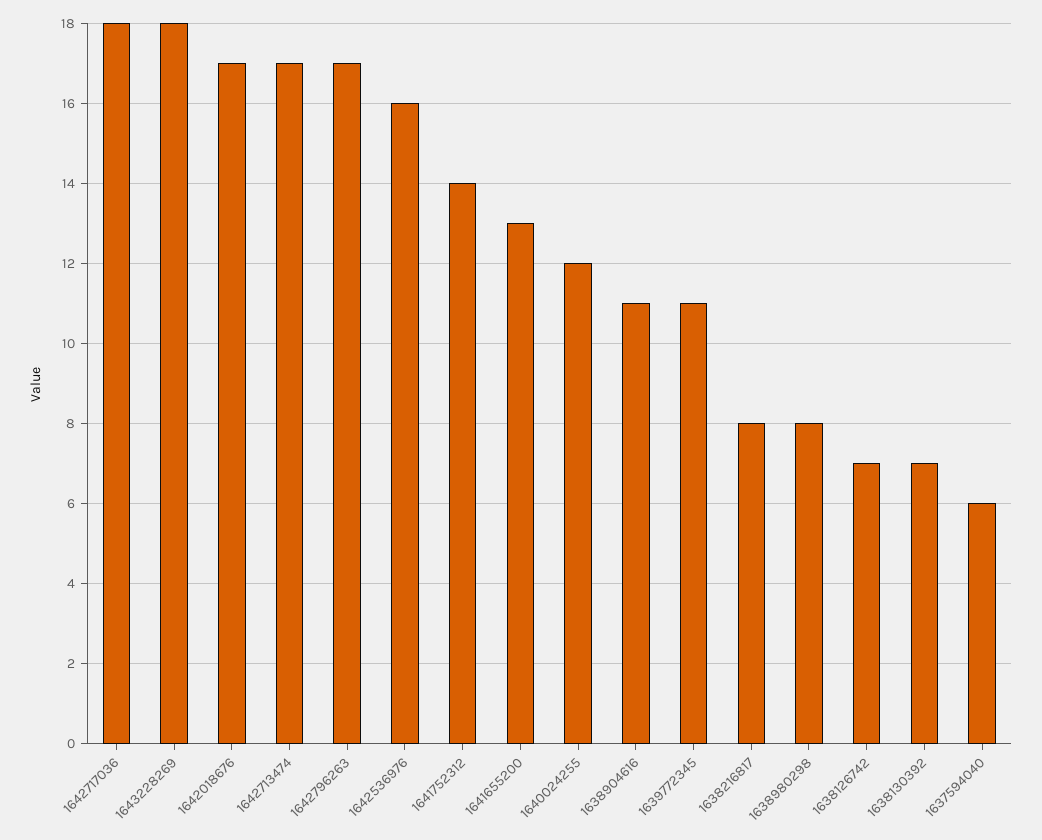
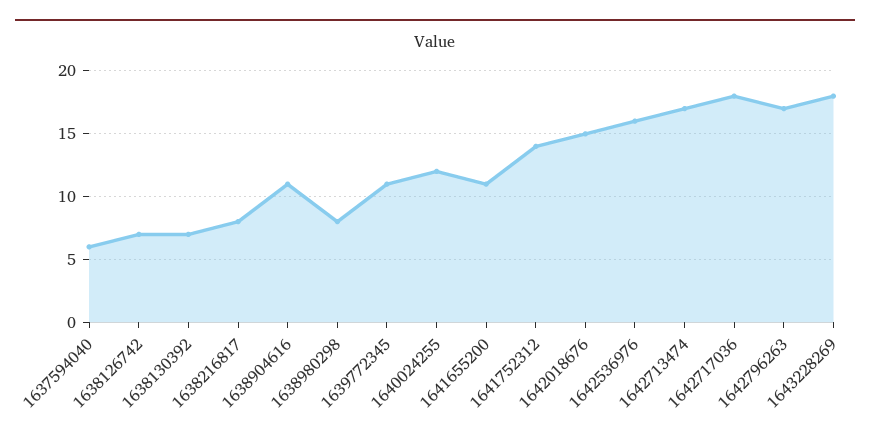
  {
    "1642717036": 18,
    "1643228269": 18,
-   "1642018676": 17,
+   "1642018676": 15,
    "1642713474": 17,
    "1642796263": 17,
    "1642536976": 16,
    "1641752312": 14,
-   "1641655200": 13,
+   "1641655200": 11,
    "1640024255": 12,
    "1638904616": 11,
    "1639772345": 11,
    "1638216817": 8,
    "1638980298": 8,
    "1638126742": 7,
    "1638130392": 7,
    "1637594040": 6
  }

